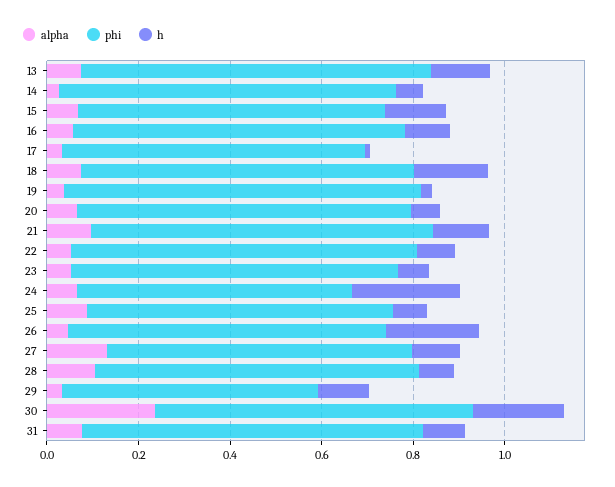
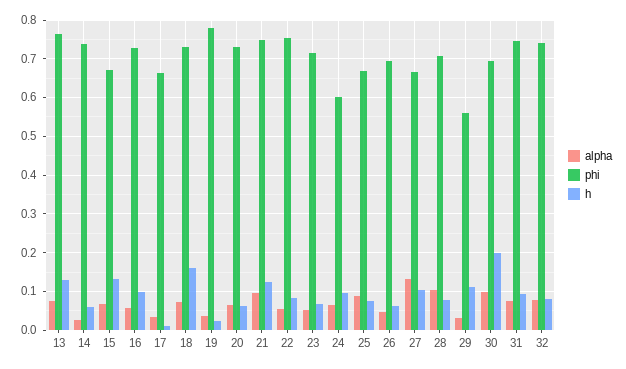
  {
    "alpha": {
      "13": 0.08,
      "14": 0.02,
      "15": 0.06,
      "16": 0.06,
      "17": 0.04,
      "18": 0.08,
      "19": 0.04,
      "20": 0.06,
      "21": 0.1,
      "22": 0.06,
      "23": 0.06,
      "24": 0.06,
      "25": 0.08,
      "26": 0.04,
      "27": 0.14,
      "28": 0.1,
      "29": 0.04,
-     "30": 0.25,
+     "30": 0.1,
-     "31": 0.08
+     "31": 0.08,
+     "32": 0.08
    },
    "phi": {
      "13": 0.76,
      "14": 0.74,
      "15": 0.68,
      "16": 0.72,
      "17": 0.66,
      "18": 0.72,
      "19": 0.78,
      "20": 0.74,
      "21": 0.74,
      "22": 0.76,
      "23": 0.72,
      "24": 0.6,
      "25": 0.66,
      "26": 0.7,
      "27": 0.66,
      "28": 0.7,
      "29": 0.56,
      "30": 0.7,
-     "31": 0.74
+     "31": 0.74,
+     "32": 0.74
    },
    "h": {
      "13": 0.12,
      "14": 0.06,
      "15": 0.14,
      "16": 0.1,
      "17": 0.02,
      "18": 0.16,
      "19": 0.02,
      "20": 0.06,
      "21": 0.12,
      "22": 0.08,
      "23": 0.06,
-     "24": 0.25,
+     "24": 0.1,
      "25": 0.08,
-     "26": 0.2,
+     "26": 0.06,
      "27": 0.1,
      "28": 0.08,
      "29": 0.12,
      "30": 0.2,
-     "31": 0.1
+     "31": 0.1,
+     "32": 0.08
    }
  }

